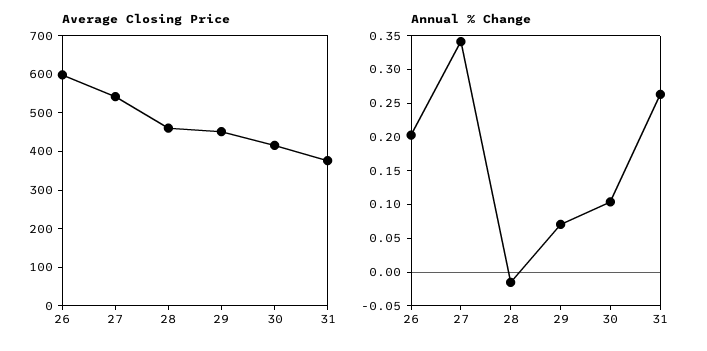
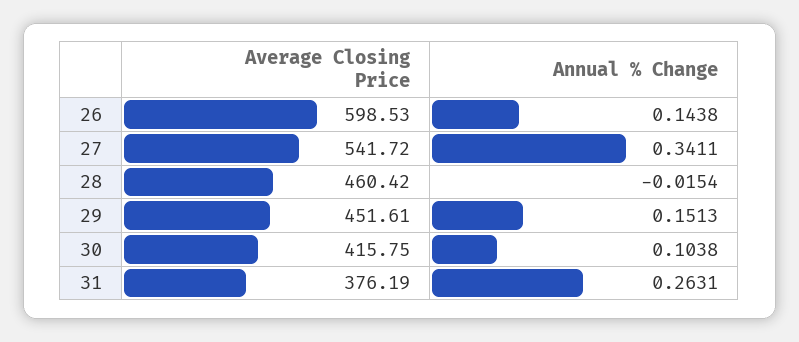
  {
    "Average Closing Price": {
      "26": 598.53,
      "27": 541.72,
      "28": 460.42,
      "29": 451.61,
      "30": 415.75,
      "31": 376.19
    },
    "Annual % Change": {
-     "26": 0.2,
+     "26": 0.1438,
      "27": 0.3411,
      "28": -0.0154,
-     "29": 0.075,
+     "29": 0.1513,
      "30": 0.1038,
      "31": 0.2631
    }
  }

